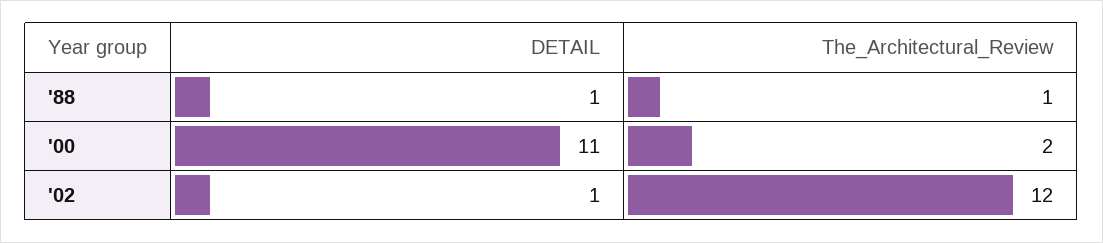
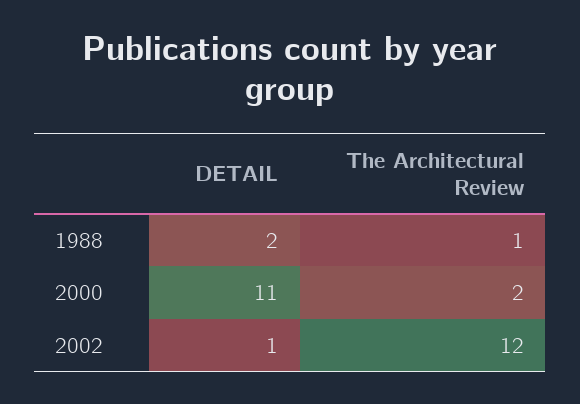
  {
    "DETAIL": {
-     "'88": 1,
+     "'88": 2,
      "'00": 11,
      "'02": 1
    },
    "The_Architectural_Review": {
      "'88": 1,
      "'00": 2,
      "'02": 12
    }
  }

